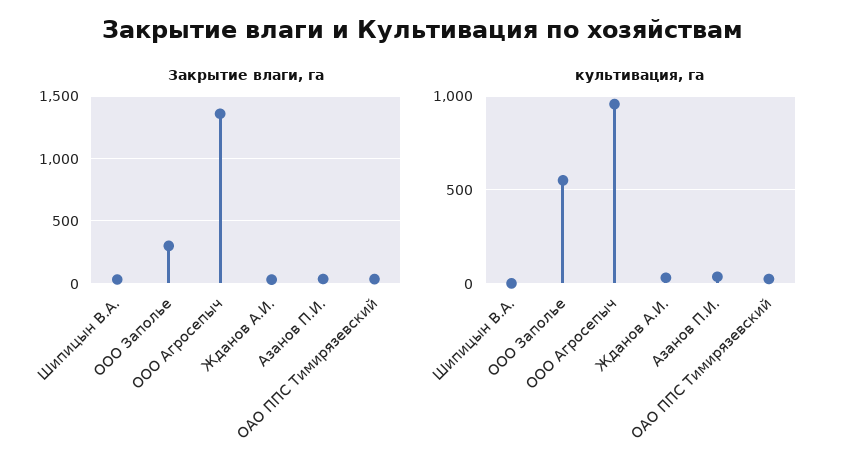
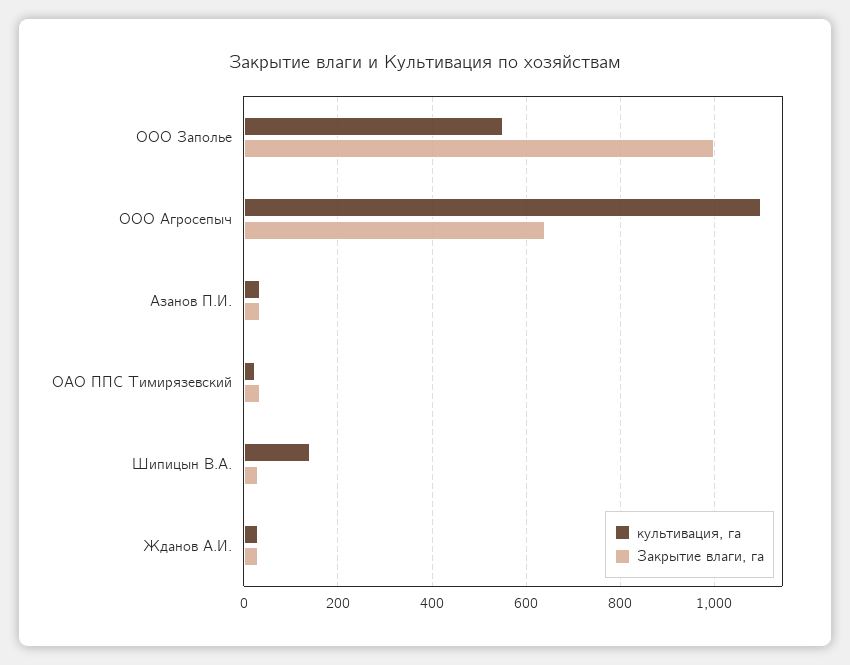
  {
    "Закрытие влаги, га": {
      "Шипицын В.А.": 40,
-     "ООО Заполье": 300,
+     "ООО Заполье": 1000,
-     "ООО Агросепыч": 1350,
+     "ООО Агросепыч": 640,
      "Жданов А.И.": 40,
      "Азанов П.И.": 40,
      "ОАО ППС Тимирязевский": 40
    },
    "культивация, га": {
-     "Шипицын В.А.": 0,
+     "Шипицын В.А.": 140,
      "ООО Заполье": 560,
-     "ООО Агросепыч": 950,
+     "ООО Агросепыч": 1100,
      "Жданов А.И.": 40,
      "Азанов П.И.": 40,
      "ОАО ППС Тимирязевский": 20
    }
  }

